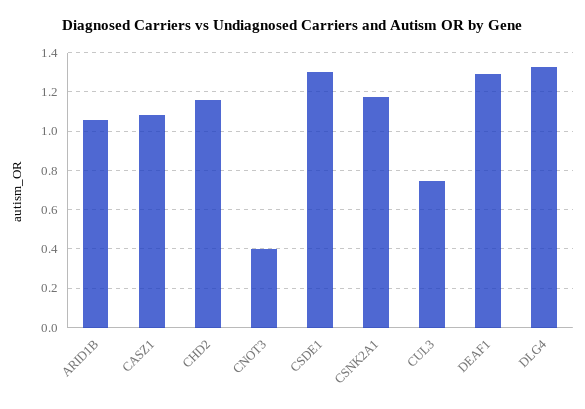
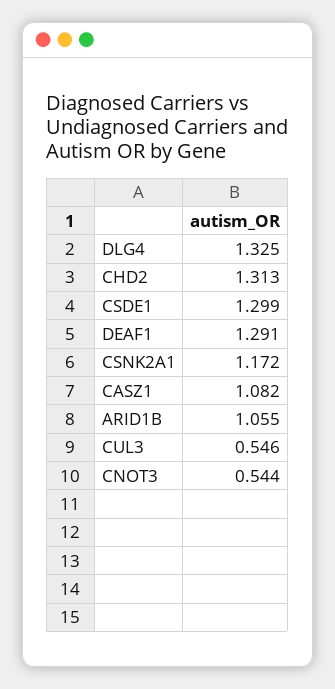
  {
    "ARID1B": 1.055,
    "CASZ1": 1.082,
-   "CHD2": 1.15,
+   "CHD2": 1.313,
-   "CNOT3": 0.4,
+   "CNOT3": 0.544,
    "CSDE1": 1.299,
    "CSNK2A1": 1.172,
-   "CUL3": 0.75,
+   "CUL3": 0.546,
    "DEAF1": 1.291,
    "DLG4": 1.325
  }

